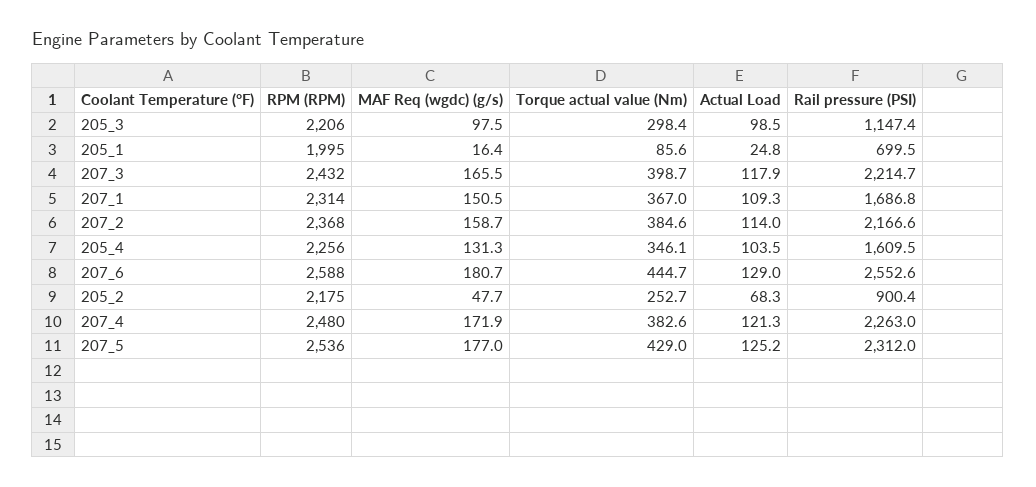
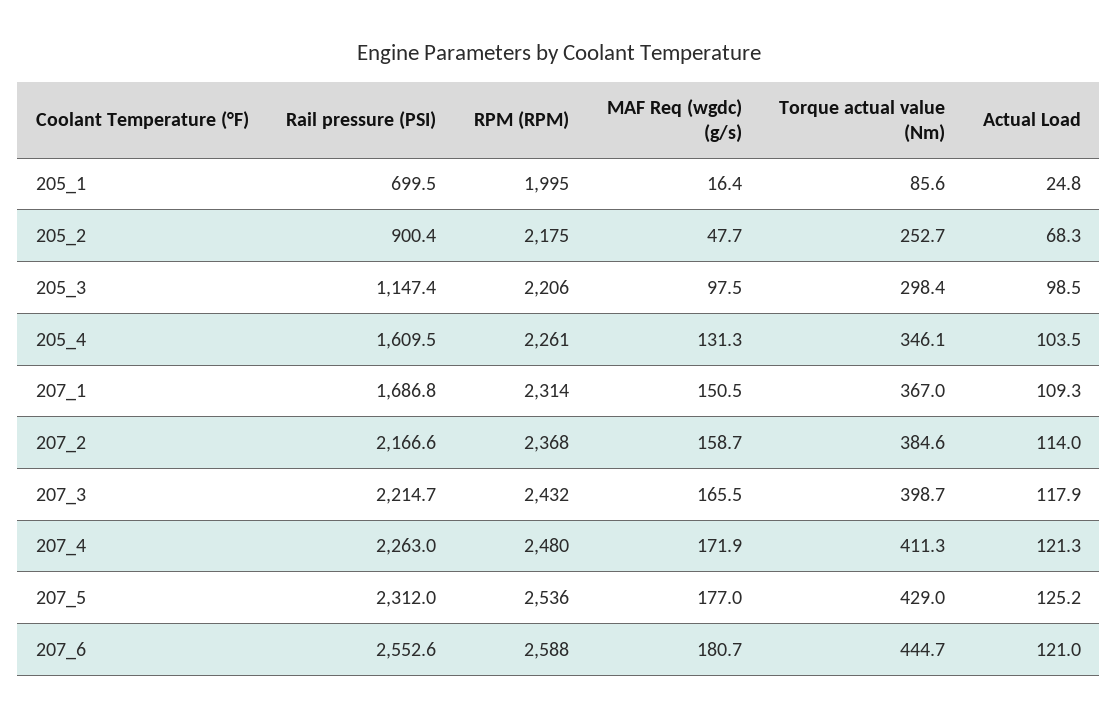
  {
    "RPM (RPM)": {
      "205_3": 2206,
      "205_1": 1995,
      "207_3": 2432,
      "207_1": 2314,
      "207_2": 2368,
-     "205_4": 2256,
+     "205_4": 2261,
      "207_6": 2588,
      "205_2": 2175,
      "207_4": 2480,
      "207_5": 2536
    },
    "MAF Req (wgdc) (g/s)": {
      "205_3": 97.5,
      "205_1": 16.4,
      "207_3": 165.5,
      "207_1": 150.5,
      "207_2": 158.7,
      "205_4": 131.3,
      "207_6": 180.7,
      "205_2": 47.7,
      "207_4": 171.9,
      "207_5": 177
    },
    "Torque actual value (Nm)": {
      "205_3": 298.4,
      "205_1": 85.6,
      "207_3": 398.7,
      "207_1": 367,
      "207_2": 384.6,
      "205_4": 346.1,
      "207_6": 444.7,
      "205_2": 252.7,
-     "207_4": 382.6,
+     "207_4": 411.3,
      "207_5": 429
    },
    "Actual Load": {
      "205_3": 98.5,
      "205_1": 24.8,
      "207_3": 117.9,
      "207_1": 109.3,
      "207_2": 114,
      "205_4": 103.5,
-     "207_6": 129,
+     "207_6": 121,
      "205_2": 68.3,
      "207_4": 121.3,
      "207_5": 125.2
    },
    "Rail pressure (PSI)": {
      "205_3": 1147.4,
      "205_1": 699.5,
      "207_3": 2214.7,
      "207_1": 1686.8,
      "207_2": 2166.6,
      "205_4": 1609.5,
      "207_6": 2552.6,
      "205_2": 900.4,
      "207_4": 2263,
      "207_5": 2312
    }
  }

